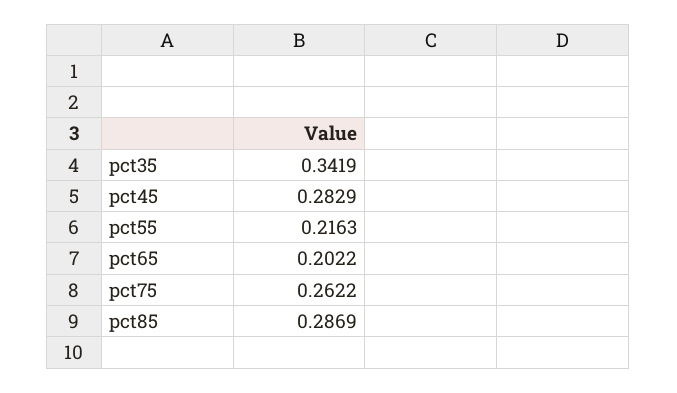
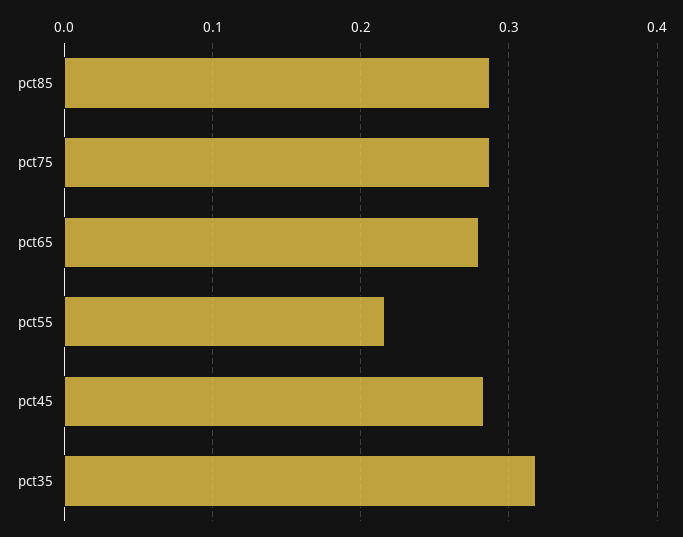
  {
-   "pct35": 0.3419,
+   "pct35": 0.32,
    "pct45": 0.2829,
    "pct55": 0.2163,
-   "pct65": 0.2022,
+   "pct65": 0.28,
-   "pct75": 0.2622,
+   "pct75": 0.29,
    "pct85": 0.2869
  }

